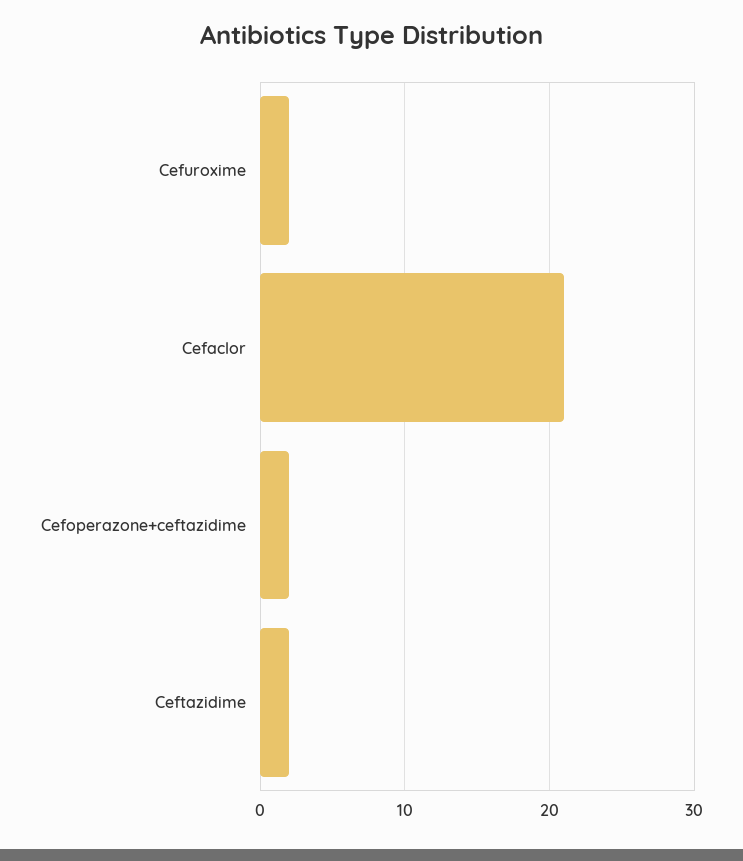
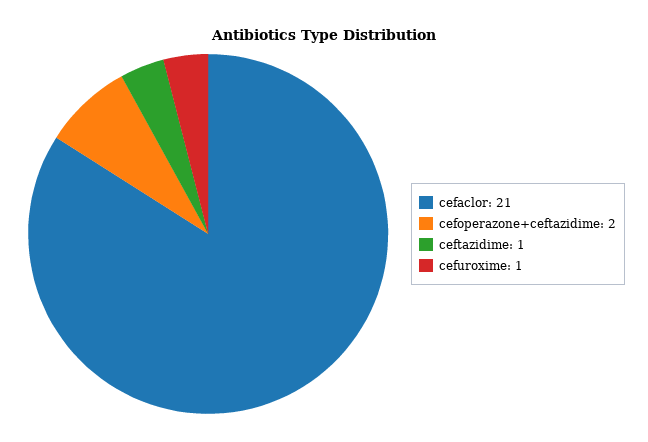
  {
-   "Cefuroxime": 2,
+   "Cefuroxime": 1,
    "Cefaclor": 21,
    "Cefoperazone+ceftazidime": 2,
-   "Ceftazidime": 2
+   "Ceftazidime": 1
  }

